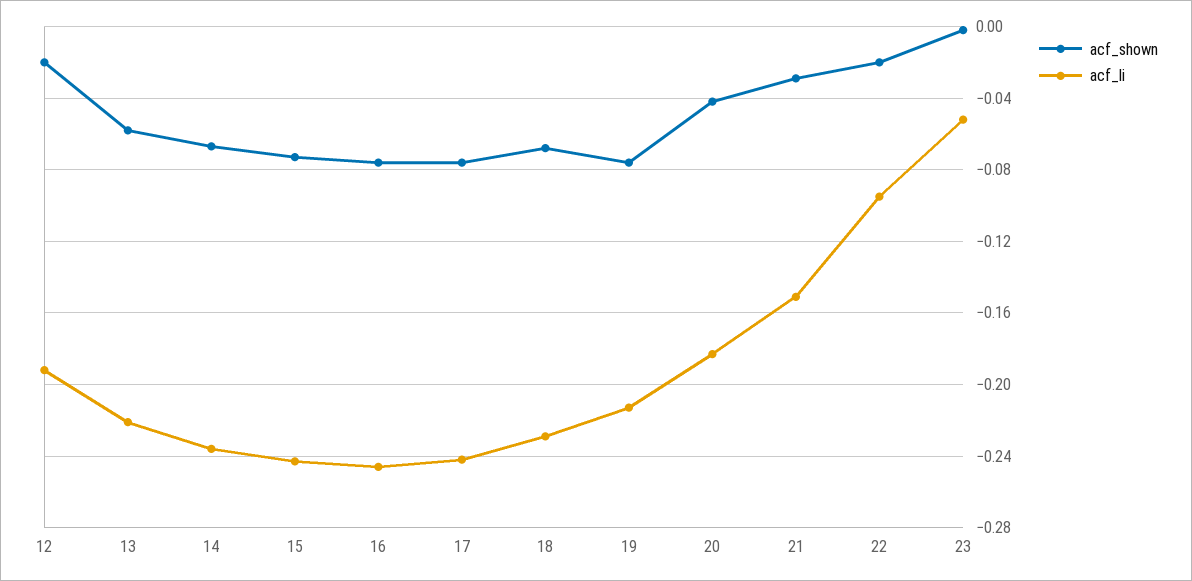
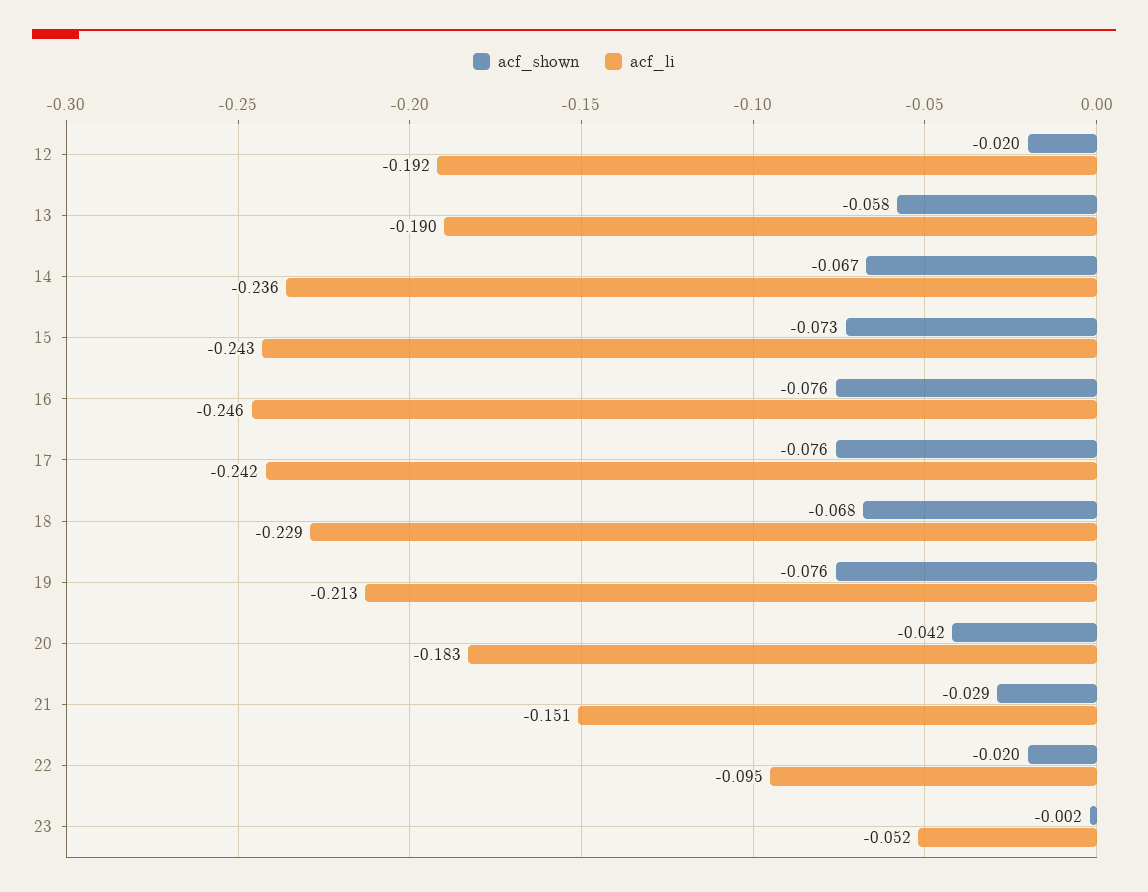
  {
    "acf_shown": {
      "12": -0.02,
      "13": -0.058,
      "14": -0.067,
      "15": -0.073,
      "16": -0.076,
      "17": -0.076,
      "18": -0.068,
      "19": -0.076,
      "20": -0.042,
      "21": -0.029,
      "22": -0.02,
      "23": -0.002
    },
    "acf_li": {
      "12": -0.192,
-     "13": -0.22,
+     "13": -0.19,
      "14": -0.236,
      "15": -0.243,
      "16": -0.246,
      "17": -0.242,
      "18": -0.229,
      "19": -0.213,
      "20": -0.183,
      "21": -0.151,
      "22": -0.095,
      "23": -0.052
    }
  }

